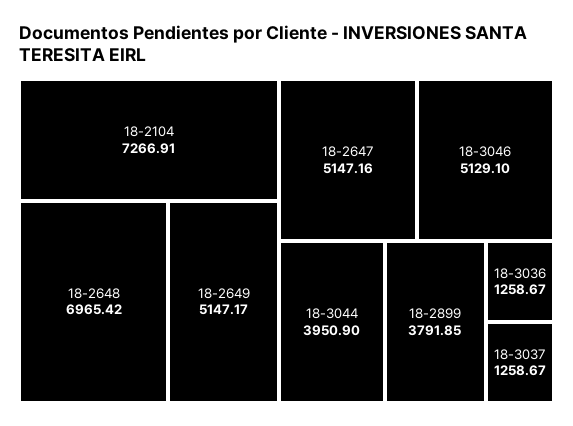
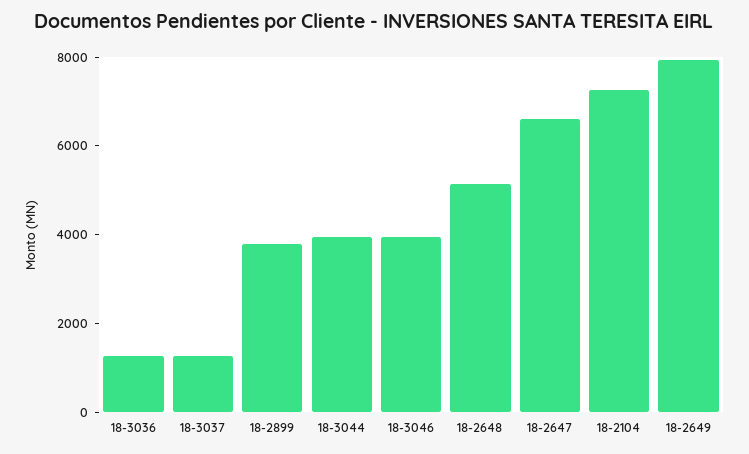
  {
    "18-2104": 7266.91,
-   "18-2648": 6965.42,
+   "18-2648": 5000,
-   "18-2649": 5147.17,
+   "18-2649": 8000,
-   "18-2647": 5147.16,
+   "18-2647": 6500,
-   "18-3046": 5129.1,
+   "18-3046": 4000,
    "18-3044": 3950.9,
    "18-2899": 3791.85,
    "18-3036": 1258.67,
    "18-3037": 1258.67
  }

